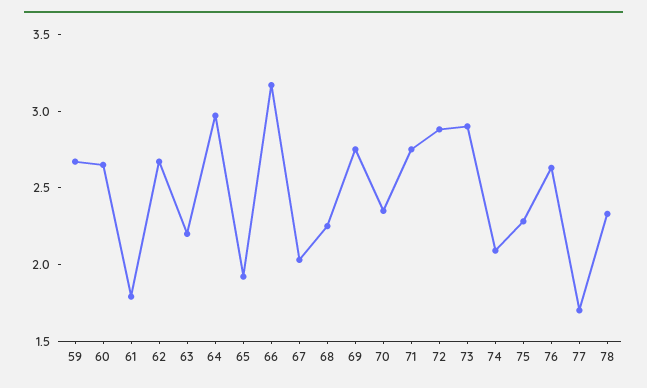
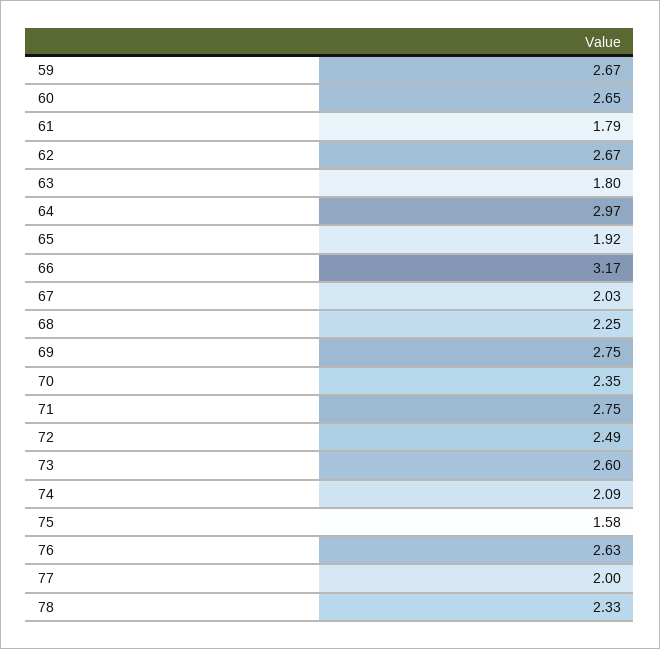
  {
    "59": 2.67,
    "60": 2.65,
    "61": 1.79,
    "62": 2.67,
-   "63": 2.2,
+   "63": 1.8,
    "64": 2.97,
    "65": 1.92,
    "66": 3.17,
    "67": 2.03,
    "68": 2.25,
    "69": 2.75,
    "70": 2.35,
    "71": 2.75,
-   "72": 2.9,
+   "72": 2.49,
-   "73": 2.9,
+   "73": 2.6,
    "74": 2.09,
-   "75": 2.3,
+   "75": 1.58,
    "76": 2.63,
-   "77": 1.7,
+   "77": 2,
    "78": 2.33
  }

